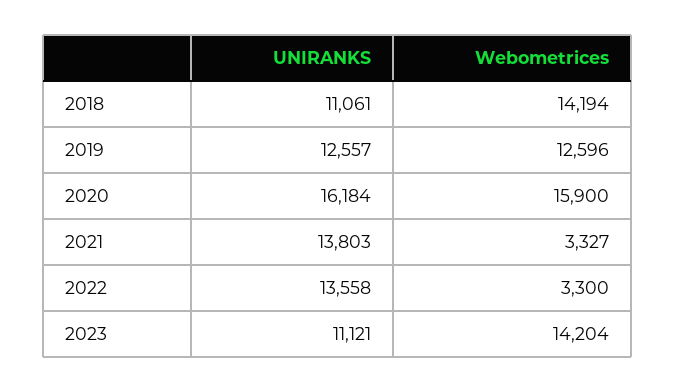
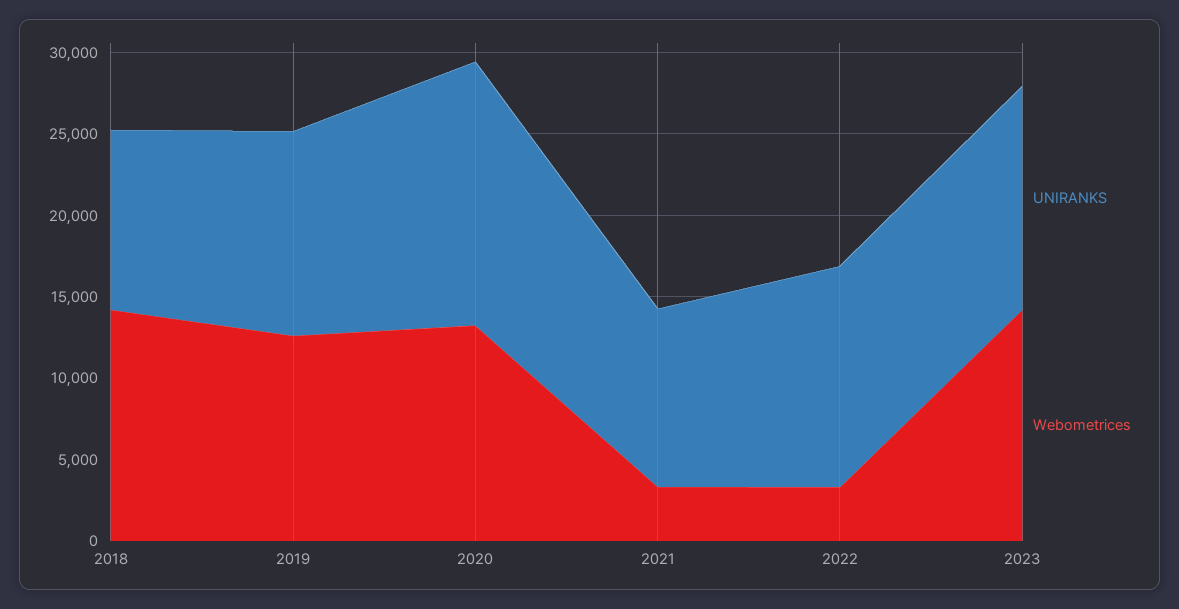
  {
    "UNIRANKS": {
      "2018": 11061,
      "2019": 12557,
      "2020": 16184,
-     "2021": 13803,
+     "2021": 11000,
      "2022": 13558,
-     "2023": 11121
+     "2023": 14000
    },
    "Webometrices": {
      "2018": 14194,
      "2019": 12596,
-     "2020": 15900,
+     "2020": 13000,
      "2021": 3327,
      "2022": 3300,
      "2023": 14204
    }
  }

